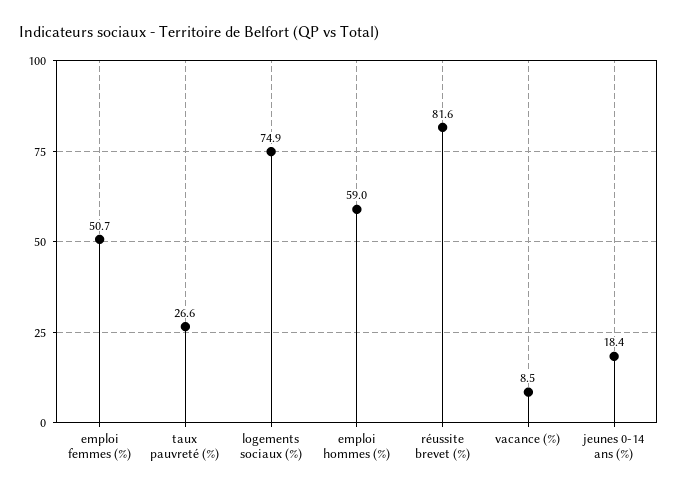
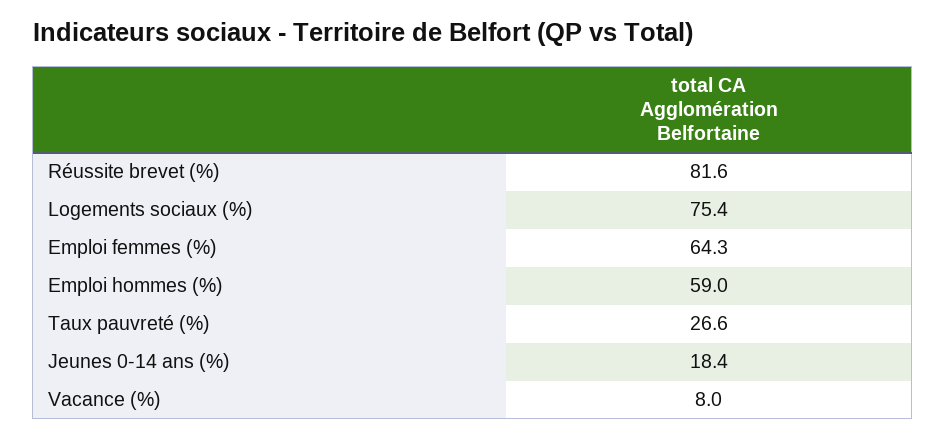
  {
-   "emploi femmes (%)": 50.7,
+   "emploi femmes (%)": 64.3,
    "taux pauvreté (%)": 26.6,
-   "logements sociaux (%)": 74.9,
+   "logements sociaux (%)": 75.4,
    "emploi hommes (%)": 59,
    "réussite brevet (%)": 81.6,
-   "vacance (%)": 8.5,
+   "vacance (%)": 8,
    "jeunes 0-14 ans (%)": 18.4
  }

